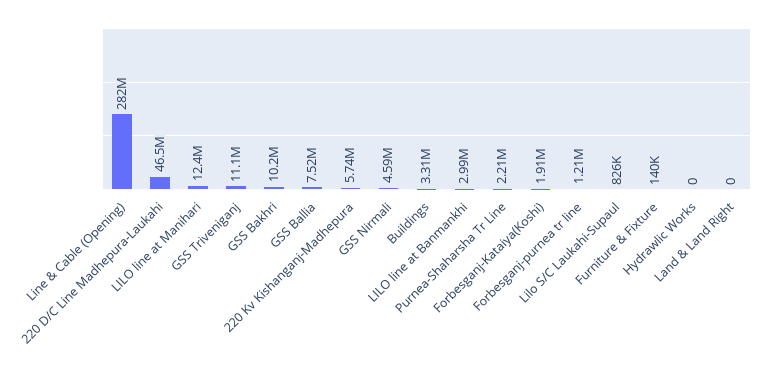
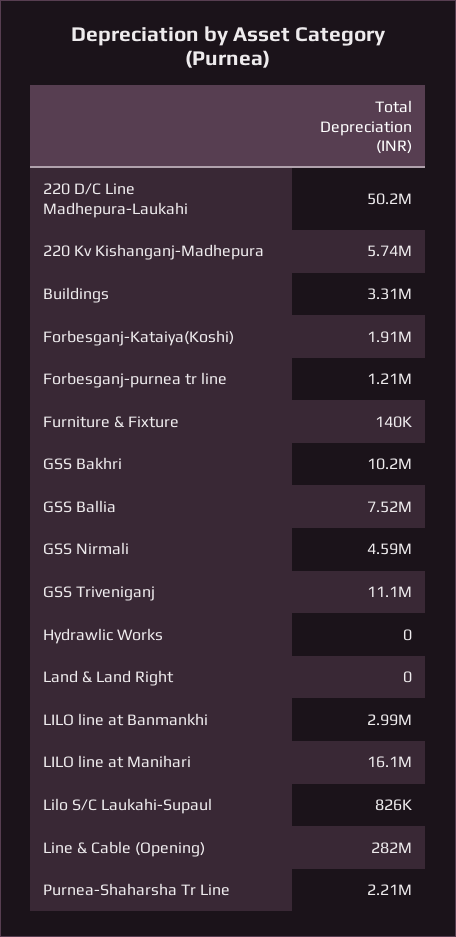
  {
    "Line & Cable (Opening)": 282000000,
-   "220 D/C Line Madhepura-Laukahi": 46500000,
+   "220 D/C Line Madhepura-Laukahi": 50200000,
-   "LILO line at Manihari": 12400000,
+   "LILO line at Manihari": 16100000,
    "GSS Triveniganj": 11100000,
    "GSS Bakhri": 10200000,
    "GSS Ballia": 7520000,
    "220 Kv Kishanganj-Madhepura": 5740000,
    "GSS Nirmali": 4590000,
    "Buildings": 3310000,
    "LILO line at Banmankhi": 2990000,
    "Purnea-Shaharsha Tr Line": 2210000,
    "Forbesganj-Kataiya(Koshi)": 1910000,
    "Forbesganj-purnea tr line": 1210000,
    "Lilo S/C Laukahi-Supaul": 826000,
    "Furniture & Fixture": 140000,
    "Hydrawlic Works": 0,
    "Land & Land Right": 0
  }

